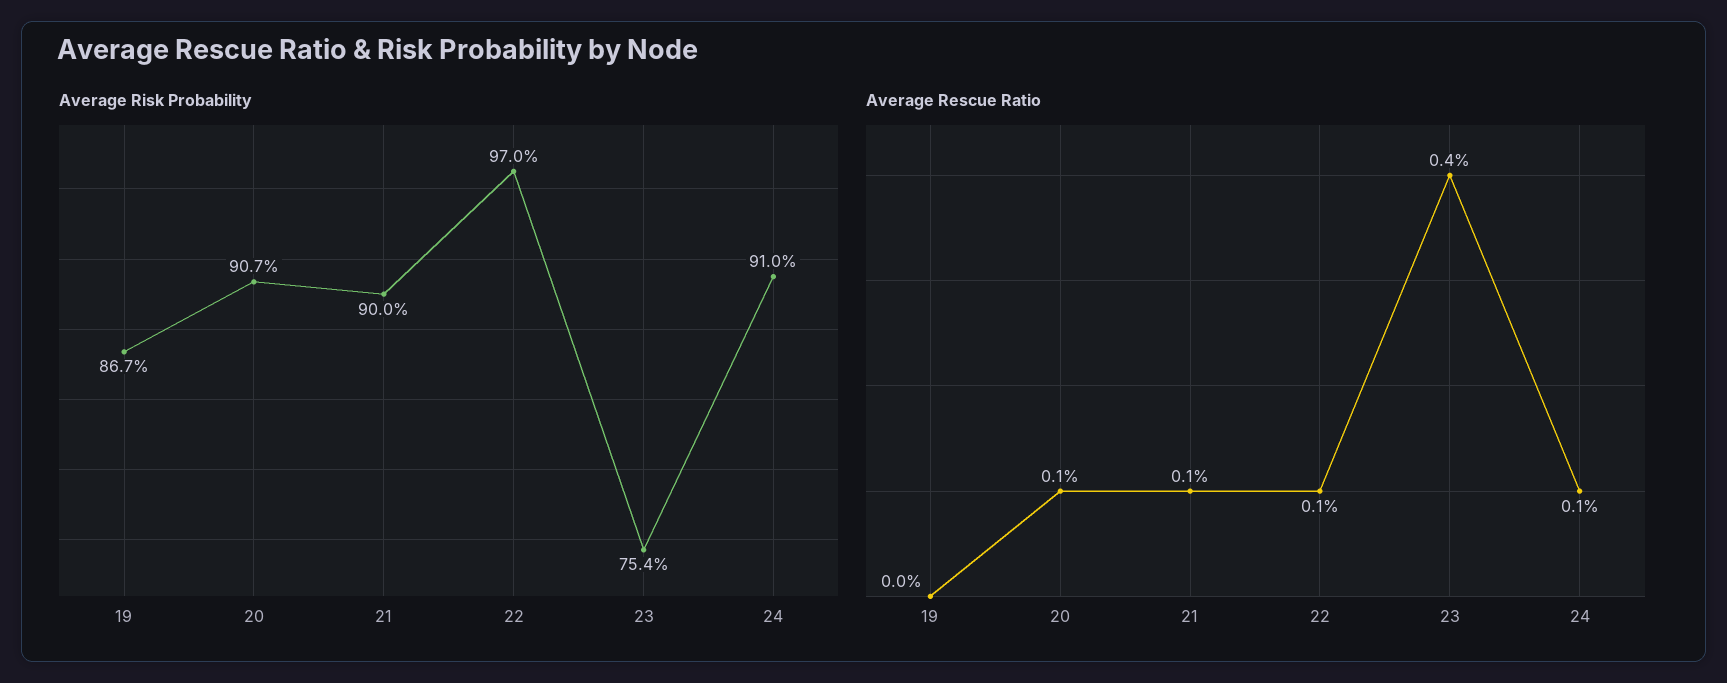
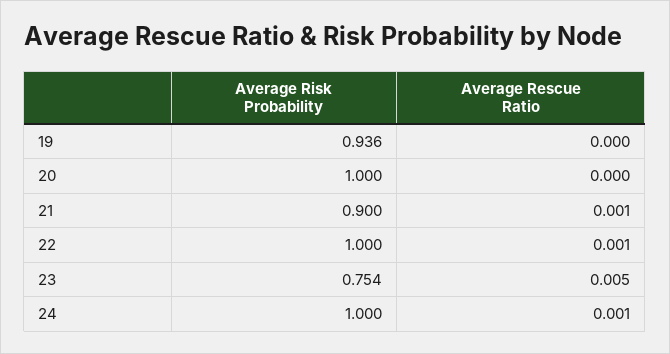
  {
    "Average Risk Probability": {
-     "19": 0.867,
+     "19": 0.936,
-     "20": 0.907,
+     "20": 1,
      "21": 0.9,
-     "22": 0.97,
+     "22": 1,
      "23": 0.754,
-     "24": 0.91
+     "24": 1
    },
    "Average Rescue Ratio": {
      "19": 0,
-     "20": 0.001,
+     "20": 0,
      "21": 0.001,
      "22": 0.001,
-     "23": 0.004,
+     "23": 0.005,
      "24": 0.001
    }
  }

